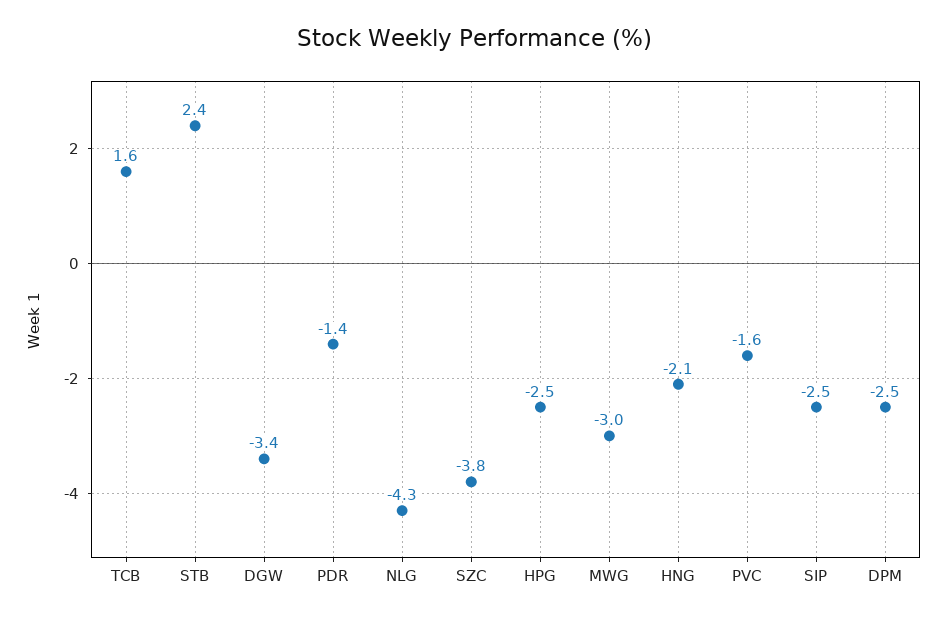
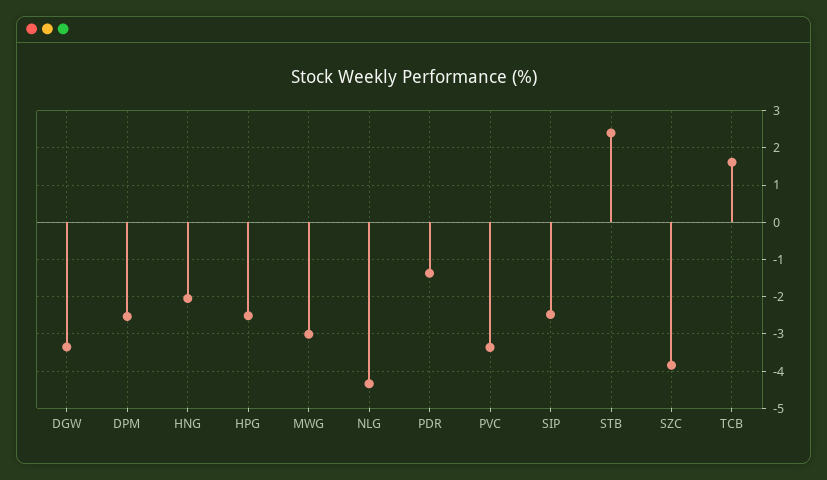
  {
    "TCB": 1.6,
    "STB": 2.4,
    "DGW": -3.4,
    "PDR": -1.4,
    "NLG": -4.3,
    "SZC": -3.8,
    "HPG": -2.5,
    "MWG": -3,
    "HNG": -2.1,
-   "PVC": -1.6,
+   "PVC": -3.4,
    "SIP": -2.5,
    "DPM": -2.5
  }

